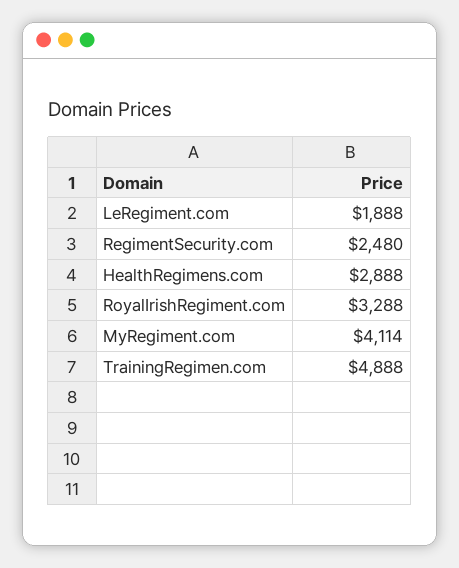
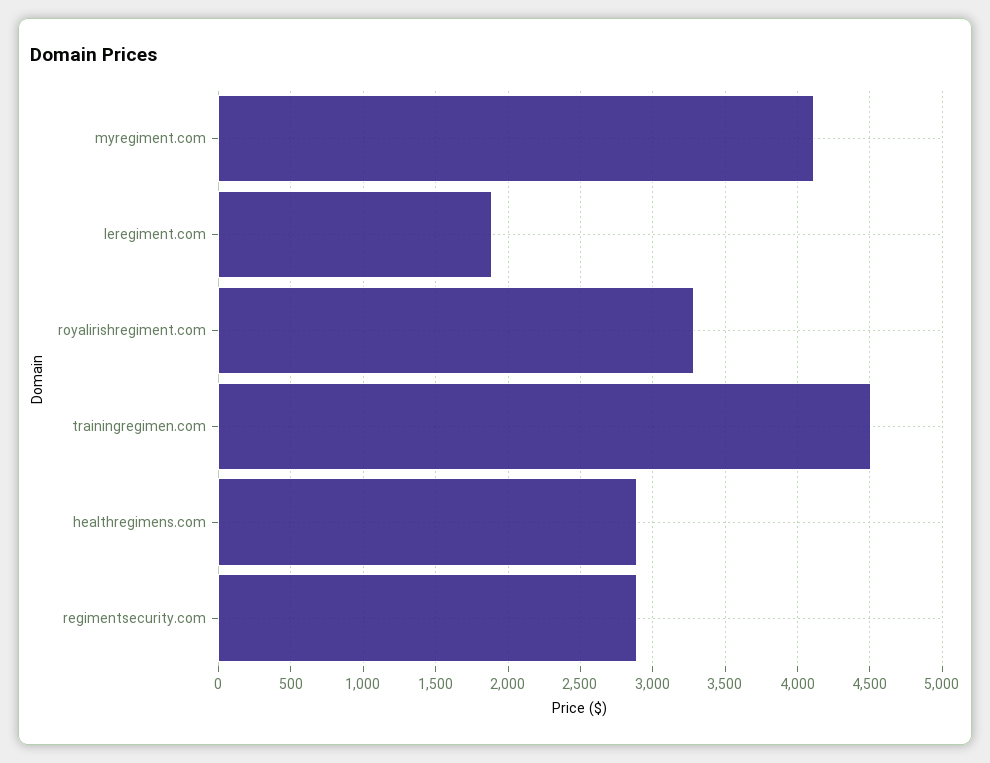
  {
    "LeRegiment.com": 1888,
-   "RegimentSecurity.com": 2480,
+   "RegimentSecurity.com": 2900,
    "HealthRegimens.com": 2888,
    "RoyalIrishRegiment.com": 3288,
    "MyRegiment.com": 4114,
-   "TrainingRegimen.com": 4888
+   "TrainingRegimen.com": 4500
  }

